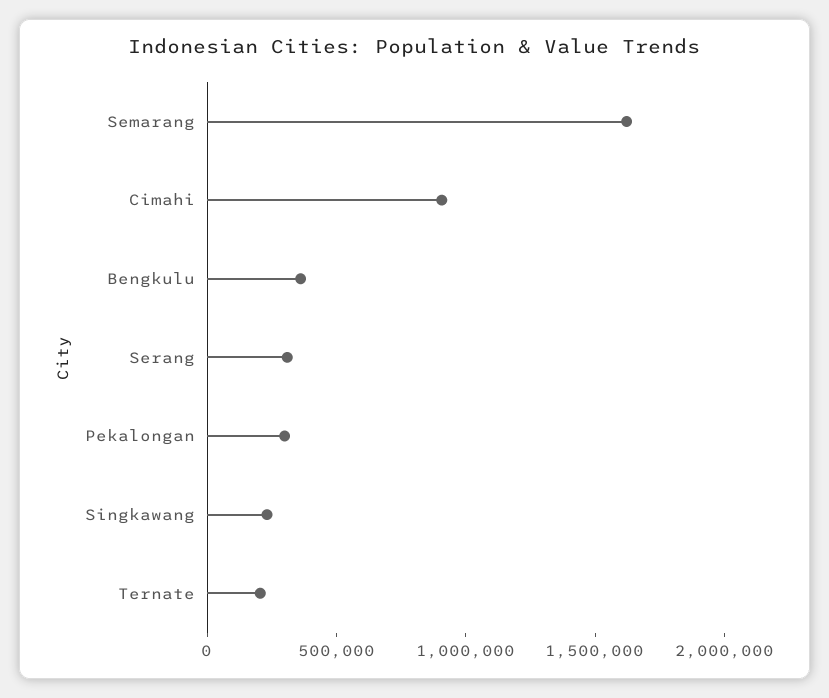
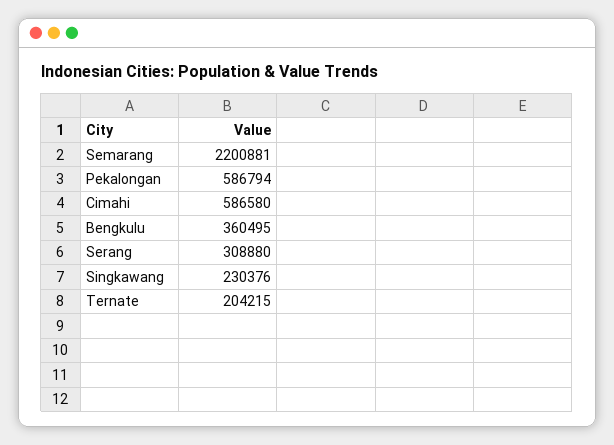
  {
-   "Semarang": 1600000,
+   "Semarang": 2200881,
-   "Cimahi": 900000,
+   "Cimahi": 586580,
    "Bengkulu": 360495,
    "Serang": 308880,
-   "Pekalongan": 300000,
+   "Pekalongan": 586794,
    "Singkawang": 230376,
    "Ternate": 204215
  }

